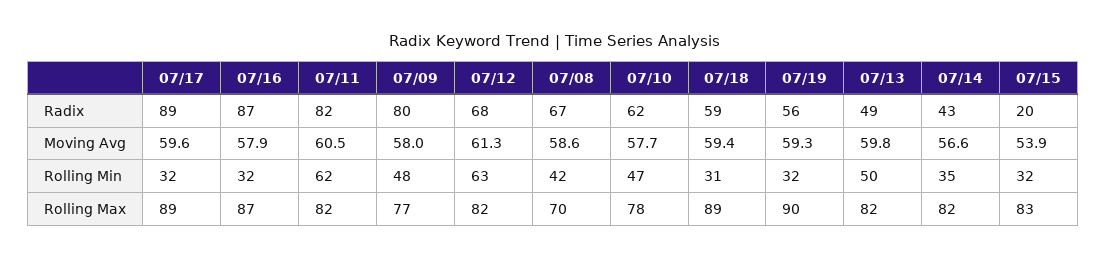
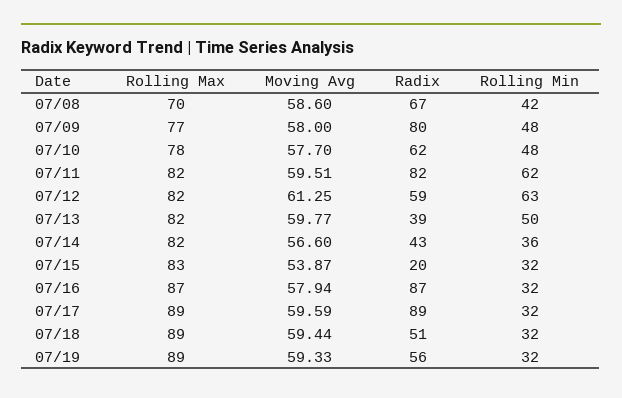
  {
    "07/17": {
      "Radix": 89,
      "Moving Avg": 59.59,
      "Rolling Min": 32,
      "Rolling Max": 89
    },
    "07/16": {
      "Radix": 87,
      "Moving Avg": 57.94,
      "Rolling Min": 32,
      "Rolling Max": 87
    },
    "07/11": {
      "Radix": 82,
-     "Moving Avg": 60.5,
+     "Moving Avg": 59.51,
      "Rolling Min": 62,
      "Rolling Max": 82
    },
    "07/09": {
      "Radix": 80,
      "Moving Avg": 58,
      "Rolling Min": 48,
      "Rolling Max": 77
    },
    "07/12": {
-     "Radix": 68,
+     "Radix": 59,
      "Moving Avg": 61.25,
      "Rolling Min": 63,
      "Rolling Max": 82
    },
    "07/08": {
      "Radix": 67,
      "Moving Avg": 58.6,
      "Rolling Min": 42,
      "Rolling Max": 70
    },
    "07/10": {
      "Radix": 62,
      "Moving Avg": 57.7,
-     "Rolling Min": 47,
+     "Rolling Min": 48,
      "Rolling Max": 78
    },
    "07/18": {
-     "Radix": 59,
+     "Radix": 51,
      "Moving Avg": 59.44,
-     "Rolling Min": 31,
+     "Rolling Min": 32,
      "Rolling Max": 89
    },
    "07/19": {
      "Radix": 56,
      "Moving Avg": 59.33,
      "Rolling Min": 32,
-     "Rolling Max": 90
+     "Rolling Max": 89
    },
    "07/13": {
-     "Radix": 49,
+     "Radix": 39,
      "Moving Avg": 59.77,
      "Rolling Min": 50,
      "Rolling Max": 82
    },
    "07/14": {
      "Radix": 43,
      "Moving Avg": 56.6,
-     "Rolling Min": 35,
+     "Rolling Min": 36,
      "Rolling Max": 82
    },
    "07/15": {
      "Radix": 20,
      "Moving Avg": 53.87,
      "Rolling Min": 32,
      "Rolling Max": 83
    }
  }

